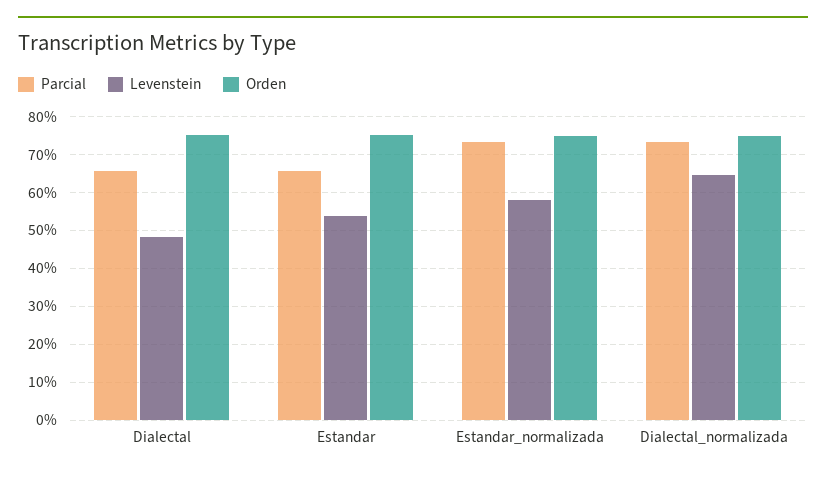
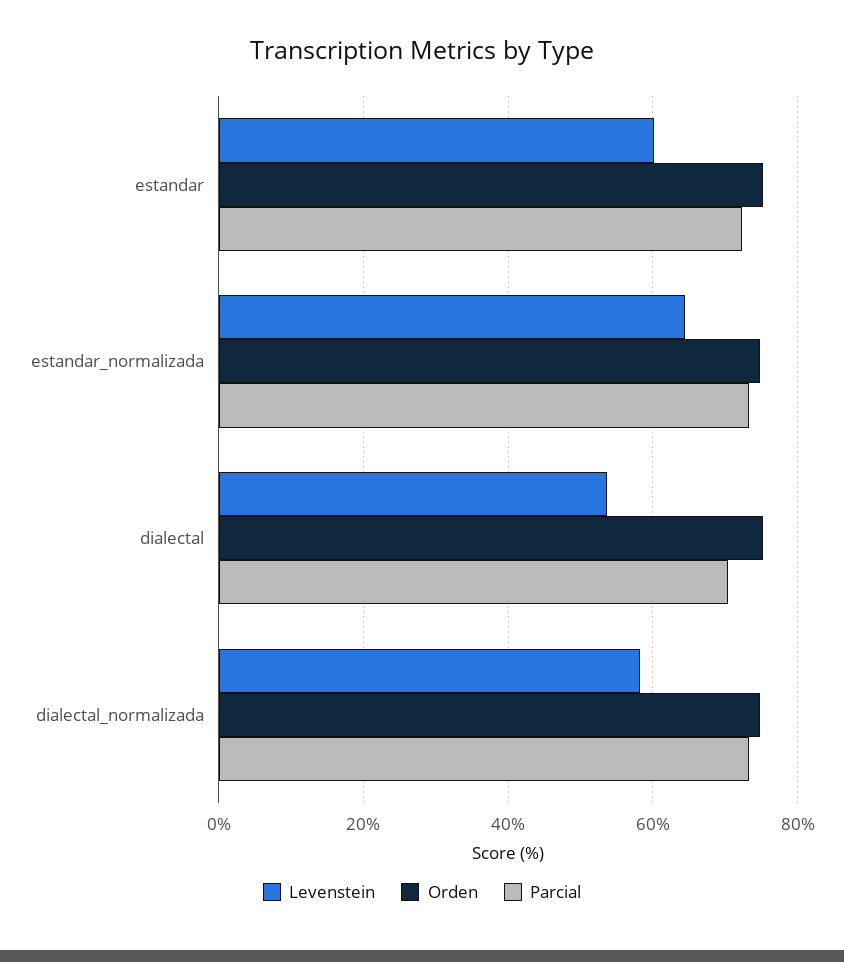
  {
    "Parcial": {
-     "Dialectal": 66,
+     "Dialectal": 70,
-     "Estandar": 66,
+     "Estandar": 72,
      "Estandar_normalizada": 74,
      "Dialectal_normalizada": 74
    },
    "Levenstein": {
-     "Dialectal": 48,
+     "Dialectal": 54,
-     "Estandar": 54,
+     "Estandar": 60,
-     "Estandar_normalizada": 58,
+     "Estandar_normalizada": 64,
-     "Dialectal_normalizada": 64
+     "Dialectal_normalizada": 58
    },
    "Orden": {
      "Dialectal": 76,
      "Estandar": 76,
      "Estandar_normalizada": 74,
      "Dialectal_normalizada": 74
    }
  }

